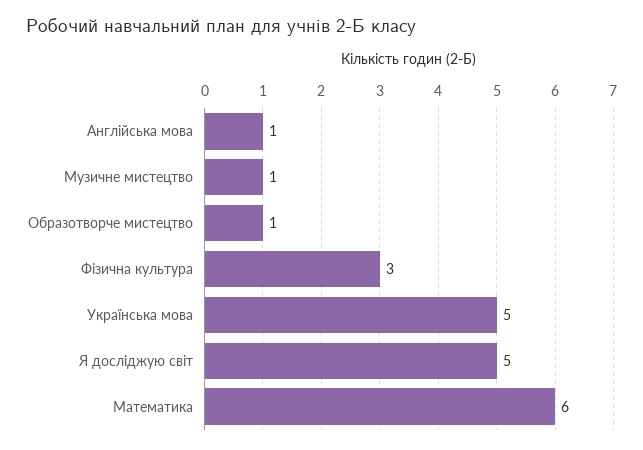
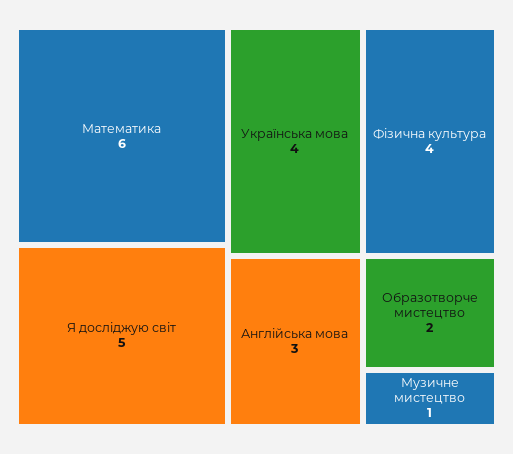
  {
-   "Англійська мова": 1,
+   "Англійська мова": 3,
    "Музичне мистецтво": 1,
-   "Образотворче мистецтво": 1,
+   "Образотворче мистецтво": 2,
-   "Фізична культура": 3,
+   "Фізична культура": 4,
-   "Українська мова": 5,
+   "Українська мова": 4,
    "Я досліджую світ": 5,
    "Математика": 6
  }

